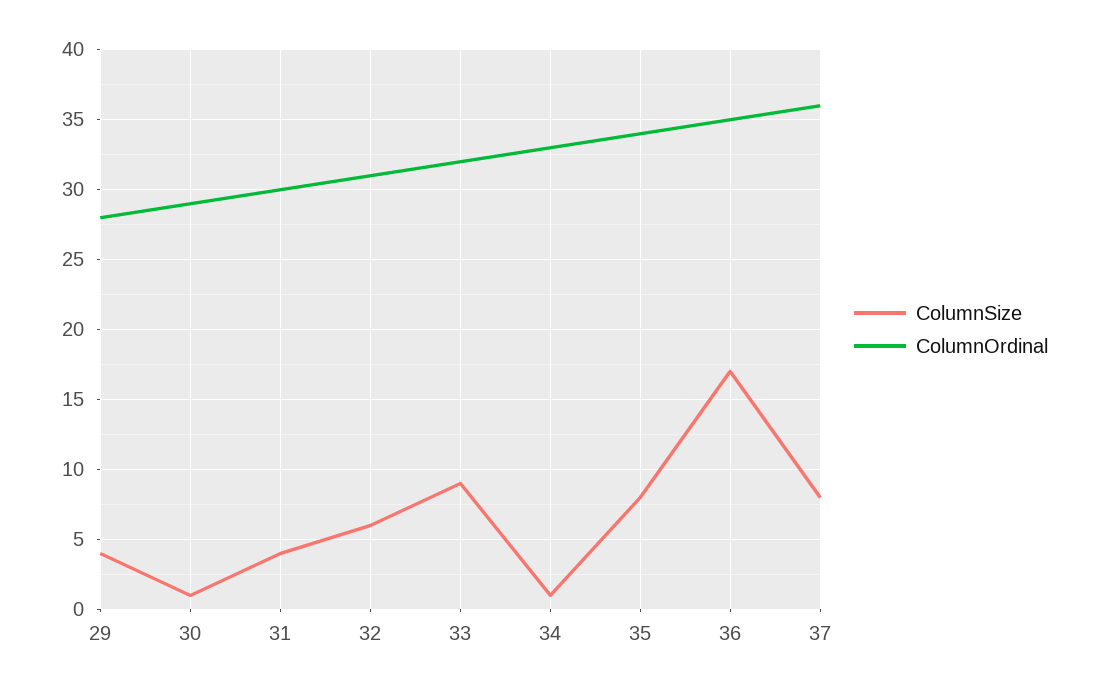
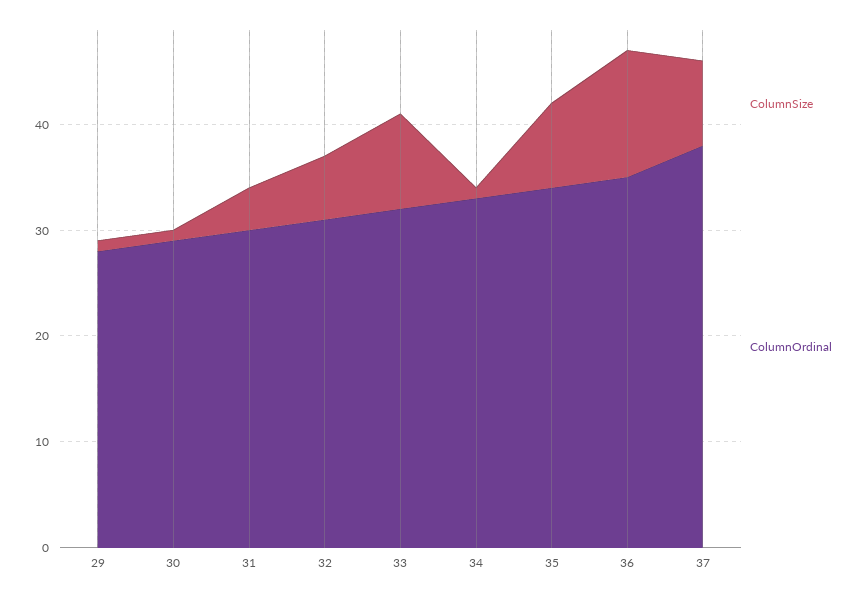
  {
    "ColumnSize": {
-     "29": 4,
+     "29": 1,
      "30": 1,
      "31": 4,
      "32": 6,
      "33": 9,
      "34": 1,
      "35": 8,
-     "36": 17,
+     "36": 12,
      "37": 8
    },
    "ColumnOrdinal": {
      "29": 28,
      "30": 29,
      "31": 30,
      "32": 31,
      "33": 32,
      "34": 33,
      "35": 34,
      "36": 35,
-     "37": 36
+     "37": 38
    }
  }

